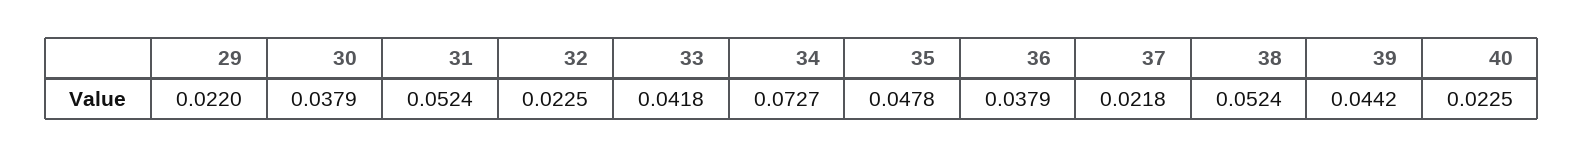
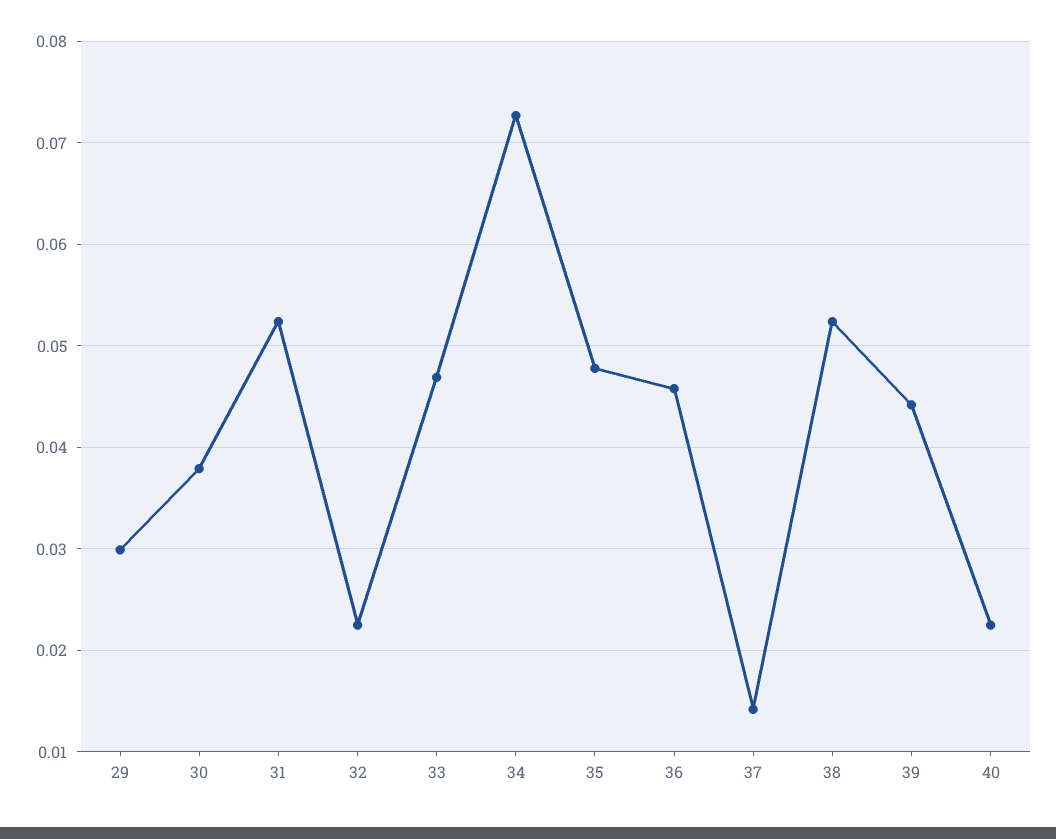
  {
-   "29": 0.022,
+   "29": 0.03,
    "30": 0.0379,
    "31": 0.0524,
    "32": 0.0225,
-   "33": 0.0418,
+   "33": 0.047,
    "34": 0.0727,
    "35": 0.0478,
-   "36": 0.0379,
+   "36": 0.046,
-   "37": 0.0218,
+   "37": 0.014,
    "38": 0.0524,
    "39": 0.0442,
    "40": 0.0225
  }

